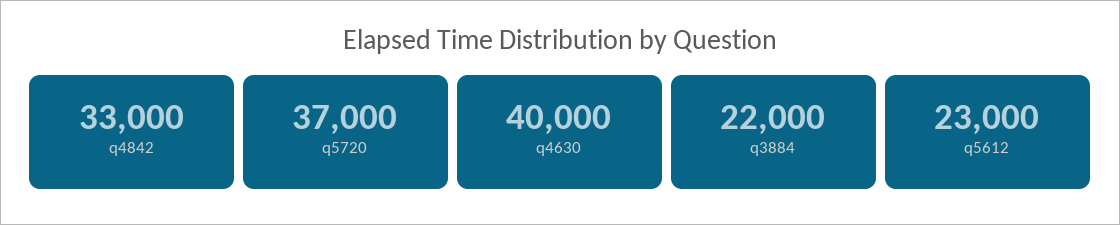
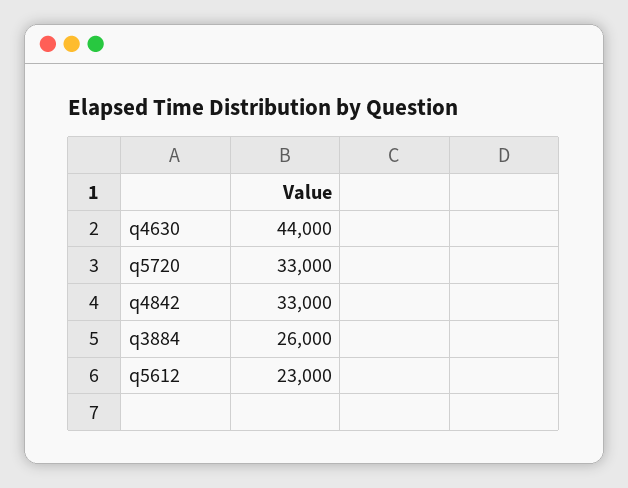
  {
    "q4842": 33000,
-   "q5720": 37000,
+   "q5720": 33000,
-   "q4630": 40000,
+   "q4630": 44000,
-   "q3884": 22000,
+   "q3884": 26000,
    "q5612": 23000
  }

